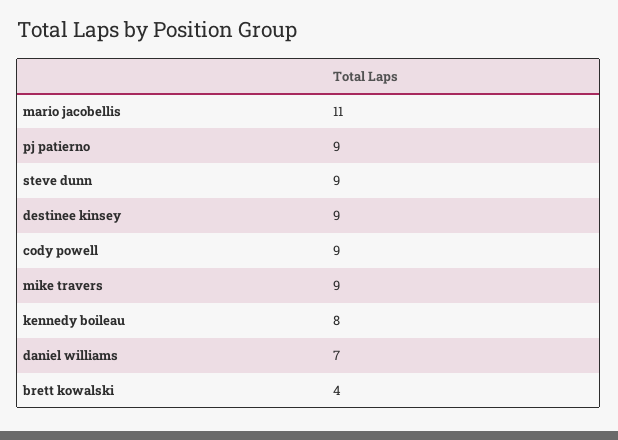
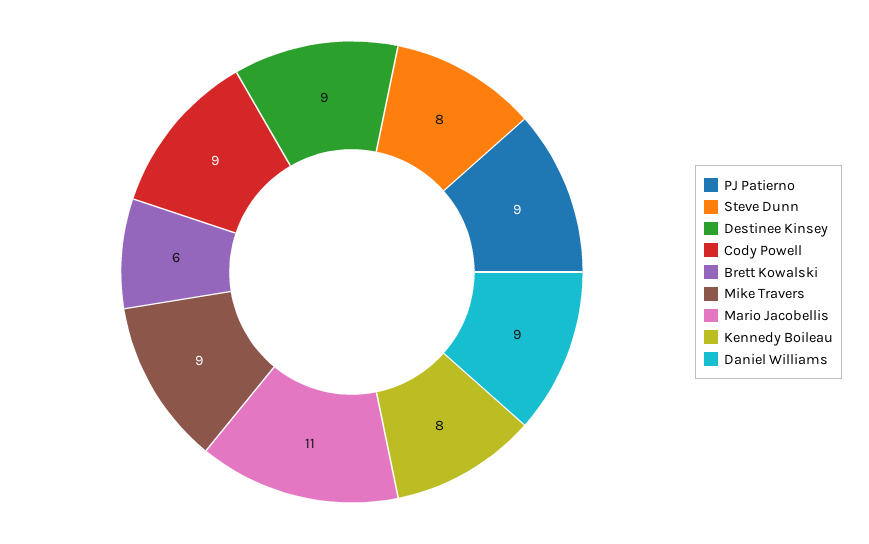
  {
    "mario jacobellis": 11,
    "pj patierno": 9,
-   "steve dunn": 9,
+   "steve dunn": 8,
    "destinee kinsey": 9,
    "cody powell": 9,
    "mike travers": 9,
    "kennedy boileau": 8,
-   "daniel williams": 7,
+   "daniel williams": 9,
-   "brett kowalski": 4
+   "brett kowalski": 6
  }

